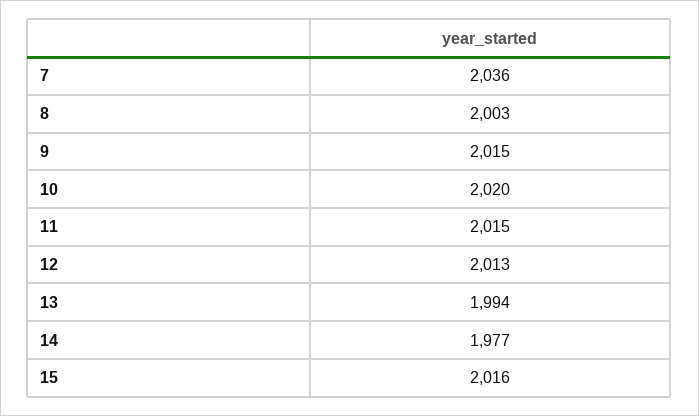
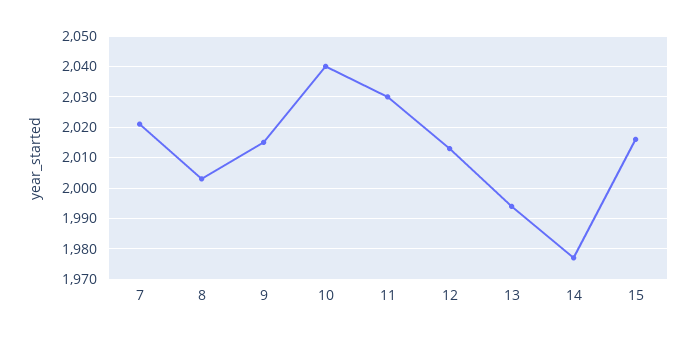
  {
-   "7": 2036,
+   "7": 2020,
    "8": 2003,
    "9": 2015,
-   "10": 2020,
+   "10": 2040,
-   "11": 2015,
+   "11": 2030,
    "12": 2013,
    "13": 1994,
    "14": 1977,
    "15": 2016
  }

